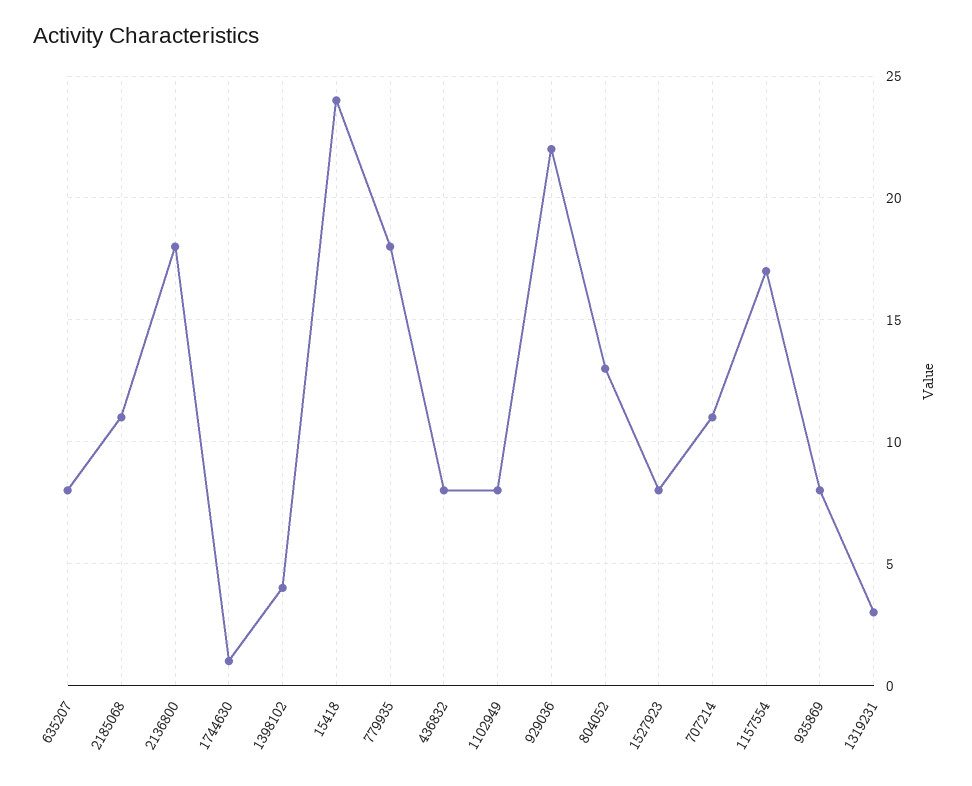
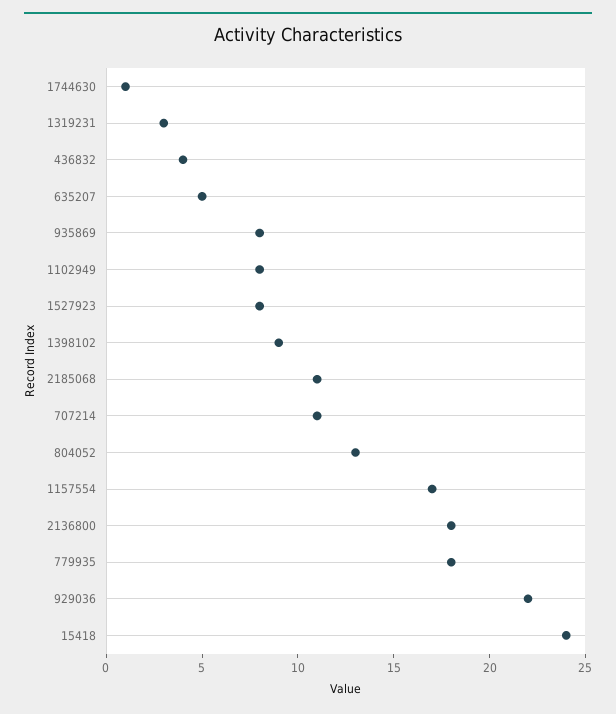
  {
-   "635207": 8,
+   "635207": 5,
    "2185068": 11,
    "2136800": 18,
    "1744630": 1,
-   "1398102": 4,
+   "1398102": 9,
    "15418": 24,
    "779935": 18,
-   "436832": 8,
+   "436832": 4,
    "1102949": 8,
    "929036": 22,
    "804052": 13,
    "1527923": 8,
    "707214": 11,
    "1157554": 17,
    "935869": 8,
    "1319231": 3
  }

